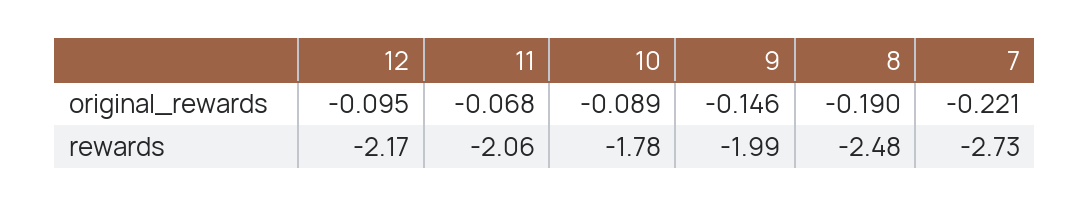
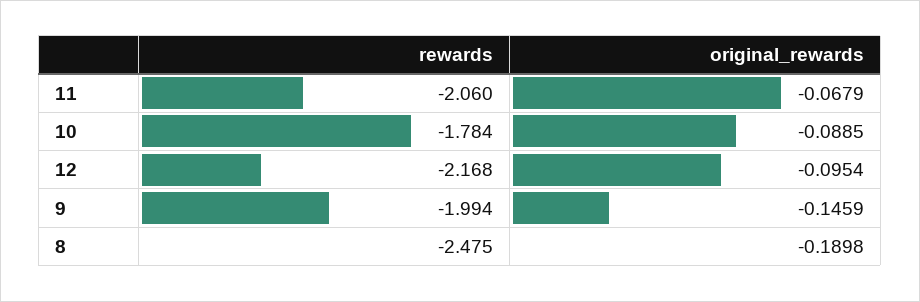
  {
    "12": {
      "original_rewards": -0.0954,
      "rewards": -2.168
    },
    "11": {
      "original_rewards": -0.0679,
      "rewards": -2.06
    },
    "10": {
      "original_rewards": -0.0885,
      "rewards": -1.784
    },
    "9": {
      "original_rewards": -0.1459,
      "rewards": -1.994
    },
    "8": {
      "original_rewards": -0.1898,
      "rewards": -2.475
-   },
+   }
-   "7": {
-     "original_rewards": -0.221,
-     "rewards": -2.73
-   }
  }

